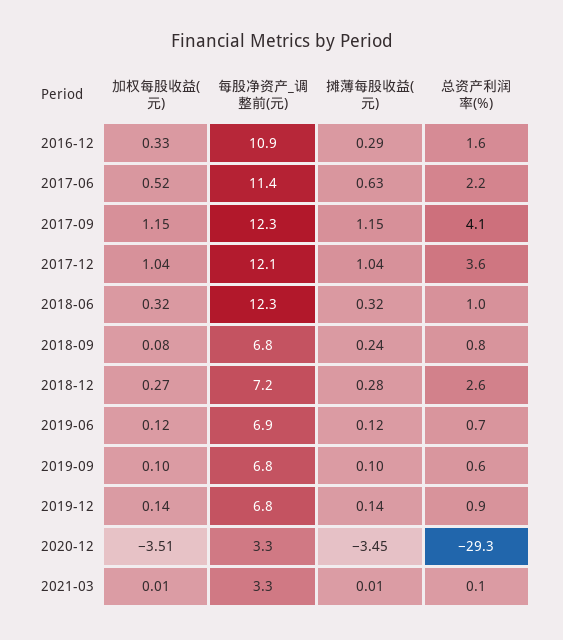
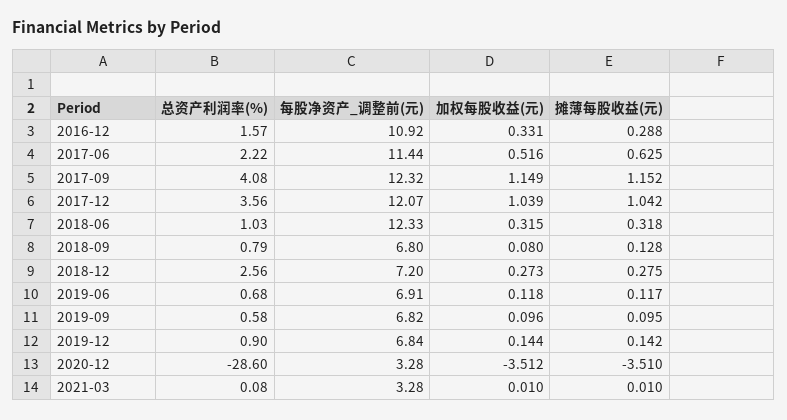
  {
    "加权每股收益(元)": {
      "2016-12": 0.331,
      "2017-06": 0.516,
      "2017-09": 1.149,
      "2017-12": 1.039,
      "2018-06": 0.315,
      "2018-09": 0.08,
      "2018-12": 0.273,
      "2019-06": 0.118,
      "2019-09": 0.096,
      "2019-12": 0.144,
      "2020-12": -3.512,
      "2021-03": 0.01
    },
    "每股净资产_调整前(元)": {
      "2016-12": 10.92,
      "2017-06": 11.44,
      "2017-09": 12.32,
      "2017-12": 12.07,
      "2018-06": 12.33,
      "2018-09": 6.8,
      "2018-12": 7.2,
      "2019-06": 6.91,
      "2019-09": 6.82,
      "2019-12": 6.84,
      "2020-12": 3.28,
      "2021-03": 3.28
    },
    "摊薄每股收益(元)": {
      "2016-12": 0.288,
      "2017-06": 0.625,
      "2017-09": 1.152,
      "2017-12": 1.042,
      "2018-06": 0.318,
-     "2018-09": 0.24,
+     "2018-09": 0.128,
      "2018-12": 0.275,
      "2019-06": 0.117,
      "2019-09": 0.095,
      "2019-12": 0.142,
-     "2020-12": -3.45,
+     "2020-12": -3.51,
      "2021-03": 0.01
    },
    "总资产利润率(%)": {
      "2016-12": 1.57,
      "2017-06": 2.22,
      "2017-09": 4.08,
      "2017-12": 3.56,
      "2018-06": 1.03,
      "2018-09": 0.79,
      "2018-12": 2.56,
      "2019-06": 0.68,
      "2019-09": 0.58,
      "2019-12": 0.9,
-     "2020-12": -29.3,
+     "2020-12": -28.6,
      "2021-03": 0.08
    }
  }

